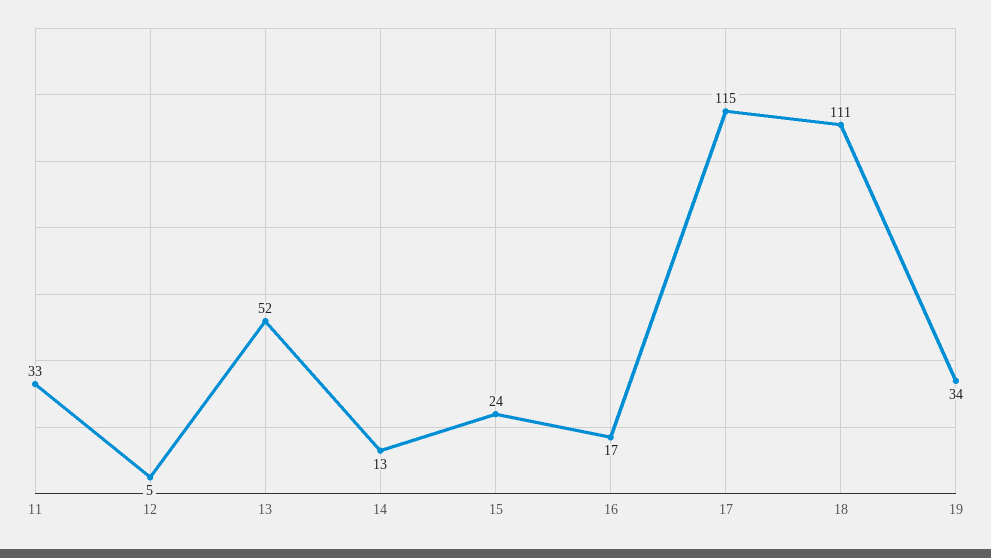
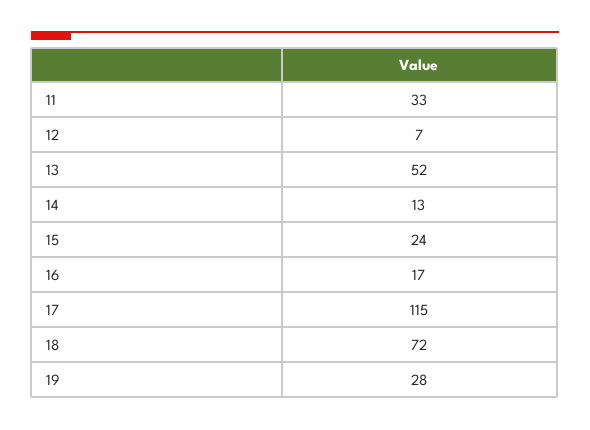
  {
    "11": 33,
-   "12": 5,
+   "12": 7,
    "13": 52,
    "14": 13,
    "15": 24,
    "16": 17,
    "17": 115,
-   "18": 111,
+   "18": 72,
-   "19": 34
+   "19": 28
  }

